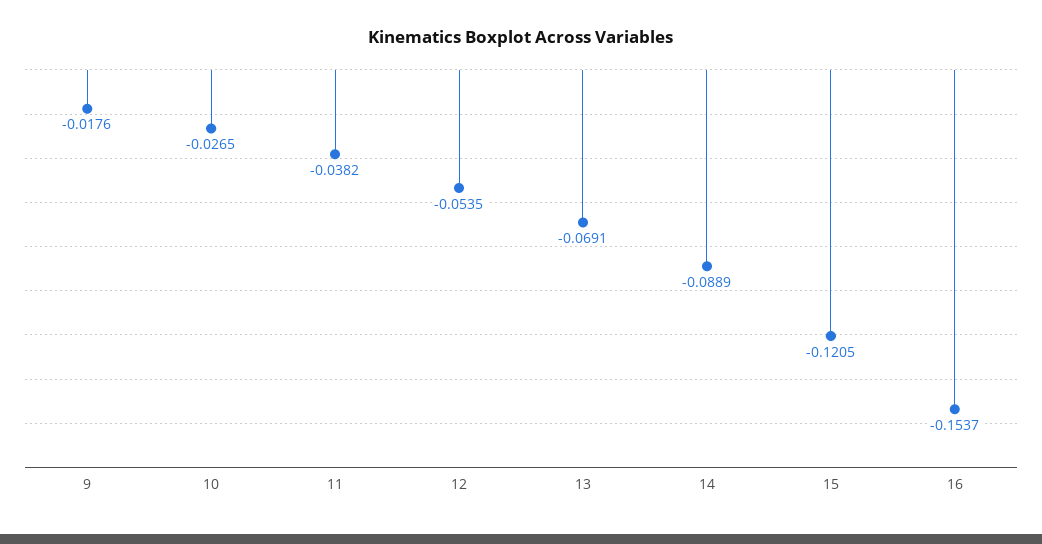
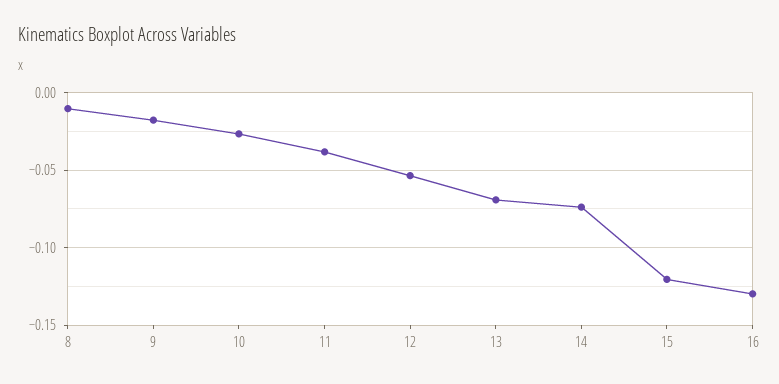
  {
    "9": -0.0176,
    "10": -0.0265,
    "11": -0.0382,
    "12": -0.0535,
    "13": -0.0691,
-   "14": -0.0889,
+   "14": -0.075,
    "15": -0.1205,
-   "16": -0.1537
+   "16": -0.13,
+   "8": -0.01
  }

